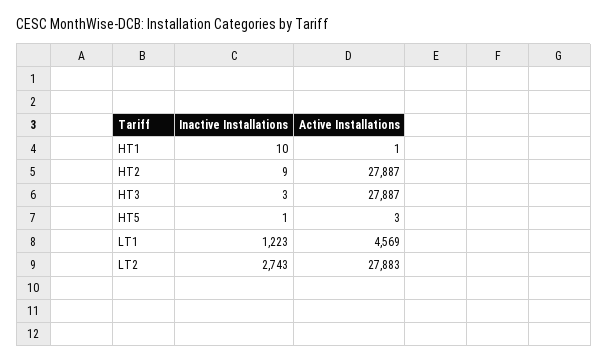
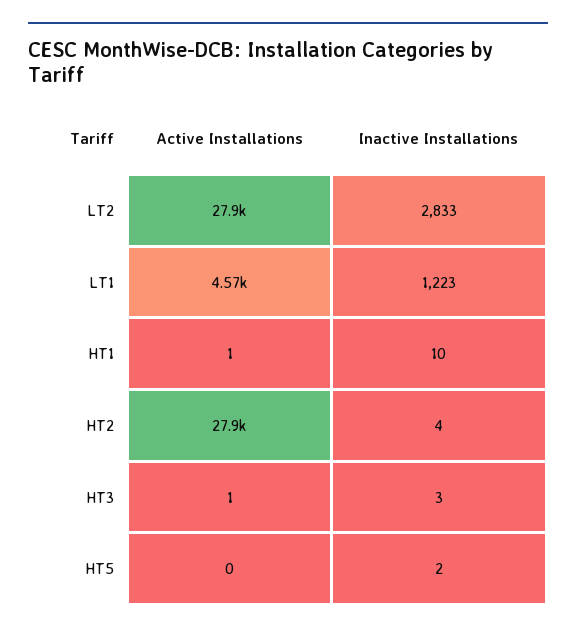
  {
    "Inactive Installations": {
      "HT1": 10,
-     "HT2": 9,
+     "HT2": 4,
      "HT3": 3,
-     "HT5": 1,
+     "HT5": 2,
      "LT1": 1223,
-     "LT2": 2743
+     "LT2": 2833
    },
    "Active Installations": {
      "HT1": 1,
      "HT2": 27887,
-     "HT3": 27887,
+     "HT3": 1,
-     "HT5": 3,
+     "HT5": 0,
      "LT1": 4569,
      "LT2": 27883
    }
  }

